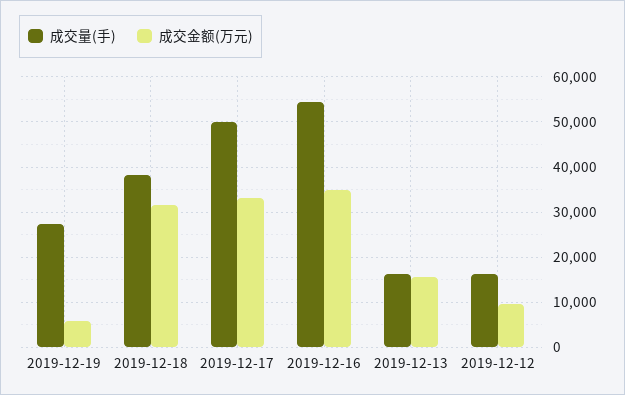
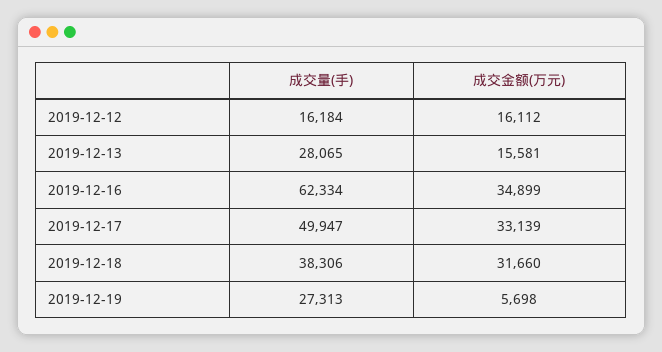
  {
    "成交量(手)": {
      "2019-12-19": 27313,
      "2019-12-18": 38306,
      "2019-12-17": 49947,
-     "2019-12-16": 54000,
+     "2019-12-16": 62334,
-     "2019-12-13": 16000,
+     "2019-12-13": 28065,
      "2019-12-12": 16184
    },
    "成交金额(万元)": {
      "2019-12-19": 5698,
      "2019-12-18": 31660,
      "2019-12-17": 33139,
      "2019-12-16": 34899,
      "2019-12-13": 15581,
-     "2019-12-12": 10000
+     "2019-12-12": 16112
    }
  }

